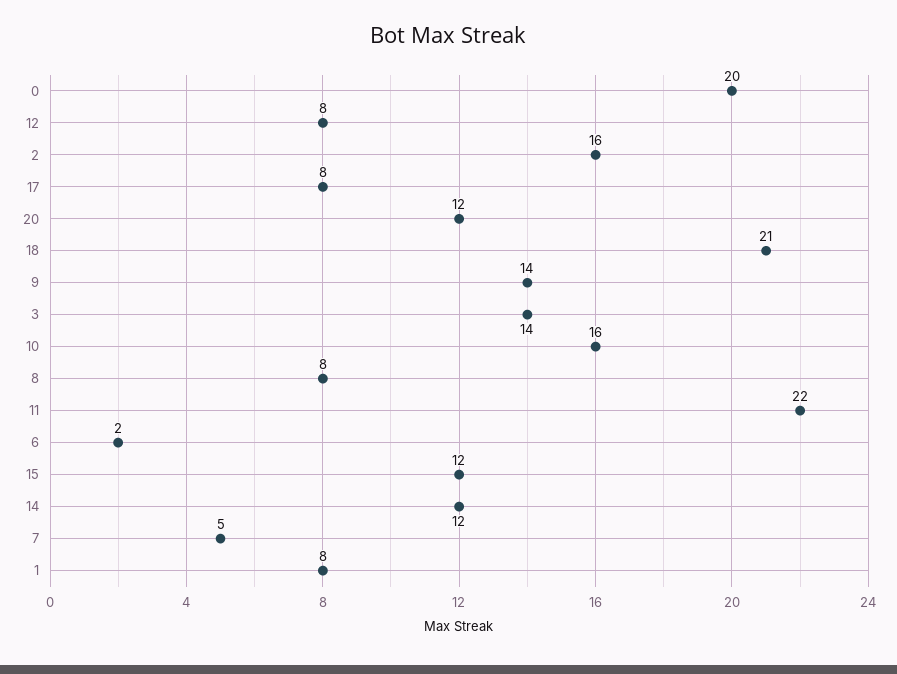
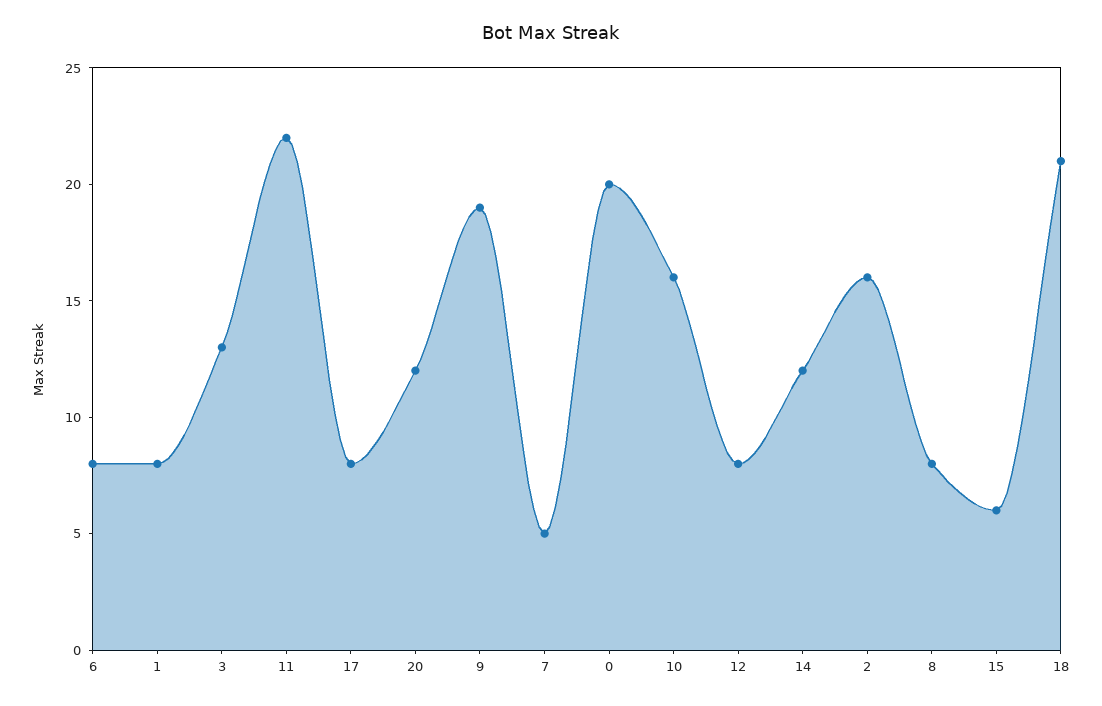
  {
    "0": 20,
    "12": 8,
    "2": 16,
    "17": 8,
    "20": 12,
    "18": 21,
-   "9": 14,
+   "9": 19,
-   "3": 14,
+   "3": 13,
    "10": 16,
    "8": 8,
    "11": 22,
-   "6": 2,
+   "6": 8,
-   "15": 12,
+   "15": 6,
    "14": 12,
    "7": 5,
    "1": 8
  }

